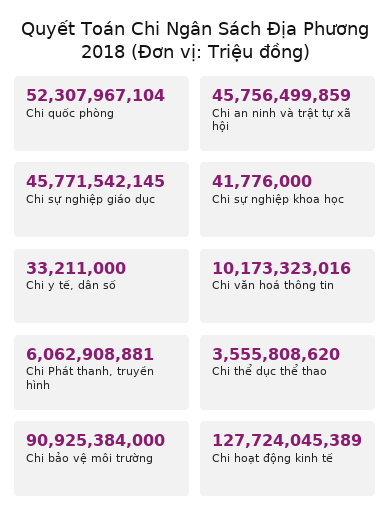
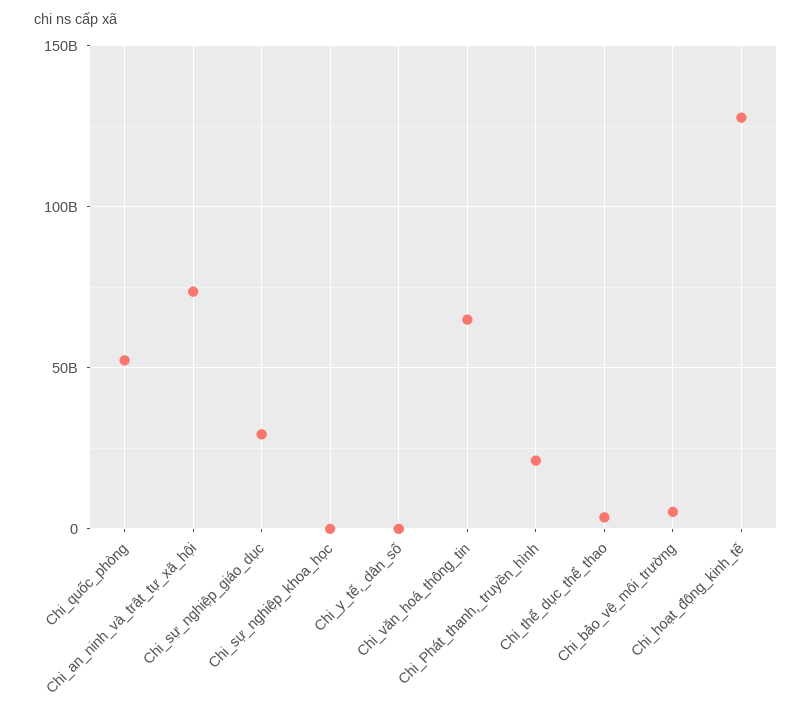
  {
    "Chi quốc phòng": 52307967104,
-   "Chi an ninh và trật tự xã hội": 45756499859,
+   "Chi an ninh và trật tự xã hội": 75000000000,
-   "Chi sự nghiệp giáo dục": 45771542145,
+   "Chi sự nghiệp giáo dục": 30000000000,
    "Chi sự nghiệp khoa học": 41776000,
    "Chi y tế, dân số": 33211000,
-   "Chi văn hoá thông tin": 10173323016,
+   "Chi văn hoá thông tin": 65000000000,
-   "Chi Phát thanh, truyền hình": 6062908881,
+   "Chi Phát thanh, truyền hình": 20000000000,
    "Chi thể dục thể thao": 3555808620,
-   "Chi bảo vệ môi trường": 90925384000,
+   "Chi bảo vệ môi trường": 5000000000,
    "Chi hoạt động kinh tế": 127724045389
  }

